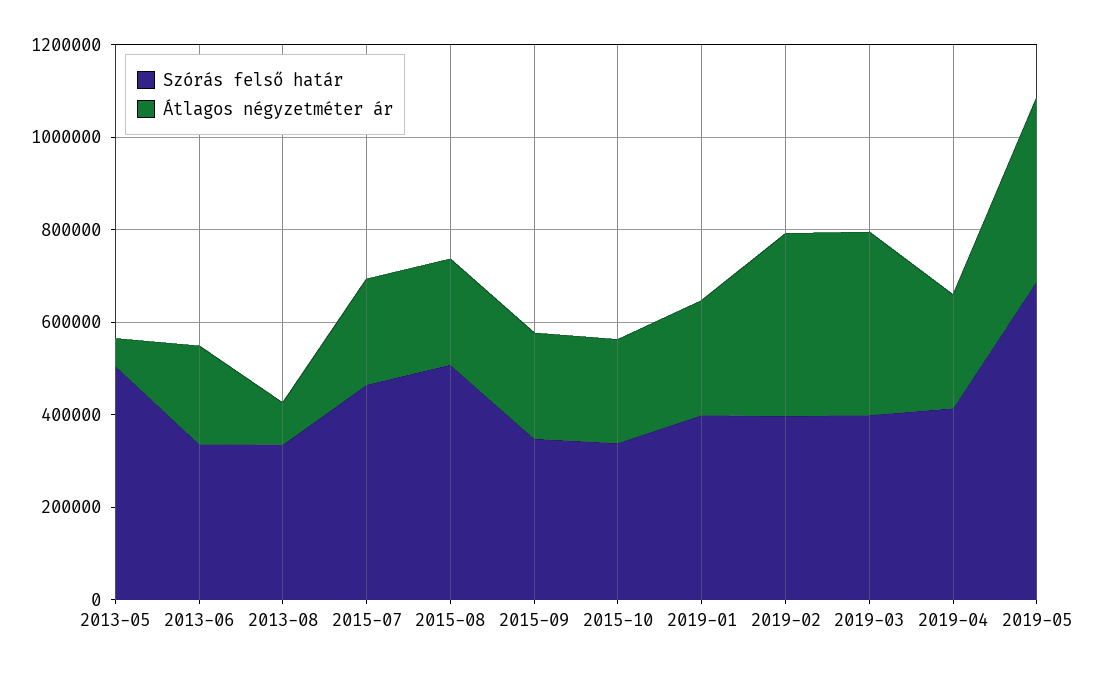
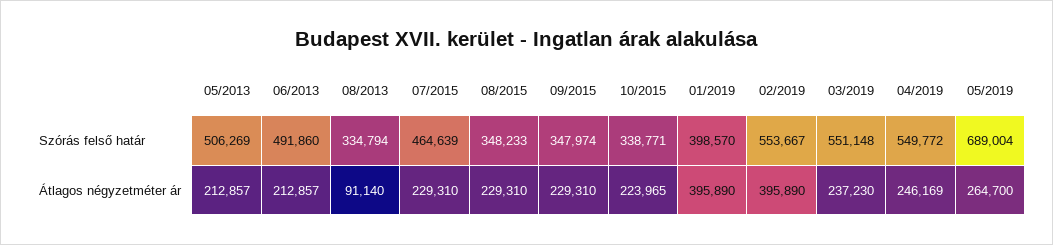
  {
    "Szórás felső határ": {
      "2013-05": 506269,
-     "2013-06": 350000,
+     "2013-06": 491860,
      "2013-08": 334794,
      "2015-07": 464639,
-     "2015-08": 500000,
+     "2015-08": 348233,
      "2015-09": 347974,
      "2015-10": 338771,
      "2019-01": 398570,
-     "2019-02": 400000,
+     "2019-02": 553667,
-     "2019-03": 400000,
+     "2019-03": 551148,
-     "2019-04": 400000,
+     "2019-04": 549772,
      "2019-05": 689004
    },
    "Átlagos négyzetméter ár": {
-     "2013-05": 50000,
+     "2013-05": 212857,
      "2013-06": 212857,
      "2013-08": 91140,
      "2015-07": 229310,
      "2015-08": 229310,
      "2015-09": 229310,
      "2015-10": 223965,
-     "2019-01": 250000,
+     "2019-01": 395890,
      "2019-02": 395890,
-     "2019-03": 400000,
+     "2019-03": 237230,
      "2019-04": 246169,
-     "2019-05": 400000
+     "2019-05": 264700
    }
  }

